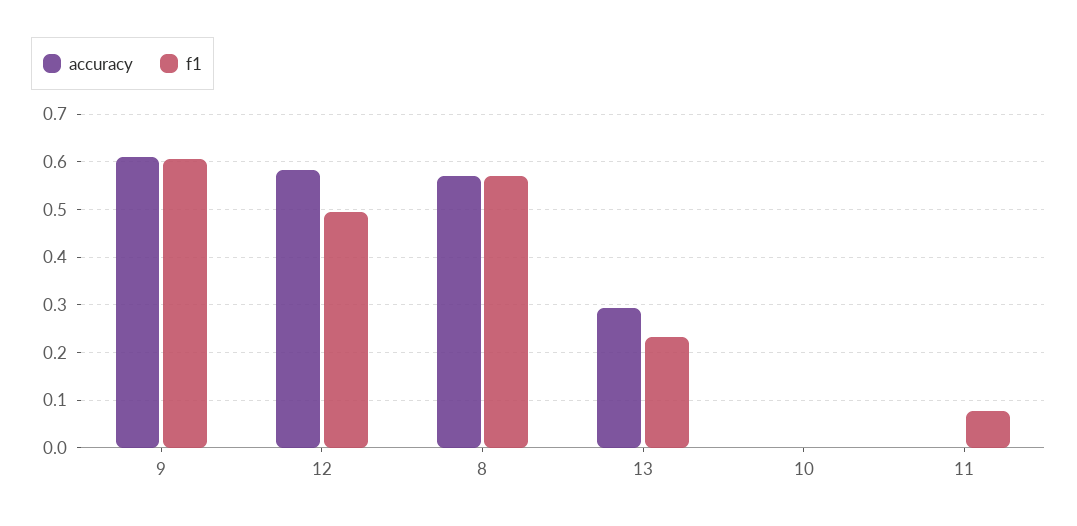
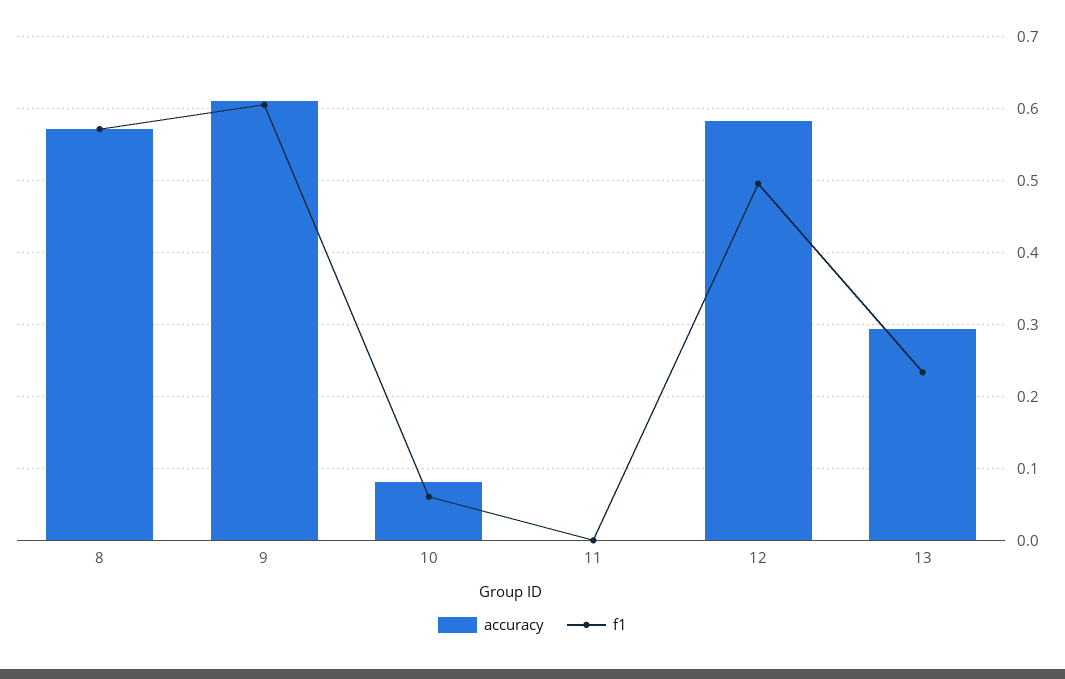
  {
    "accuracy": {
      "9": 0.61,
      "12": 0.58,
      "8": 0.57,
      "13": 0.29,
-     "10": 0,
+     "10": 0.08,
      "11": 0
    },
    "f1": {
      "9": 0.61,
      "12": 0.5,
      "8": 0.57,
      "13": 0.23,
-     "10": 0,
+     "10": 0.06,
-     "11": 0.08
+     "11": 0
    }
  }

